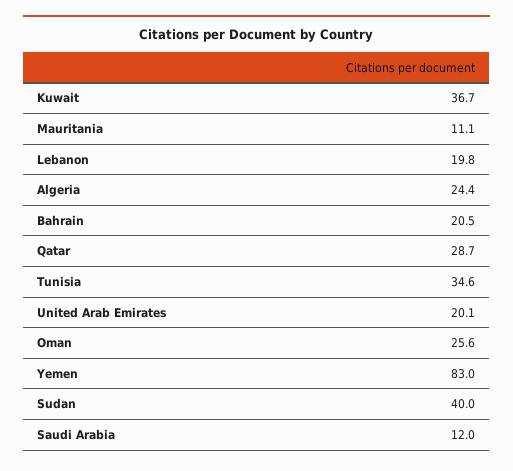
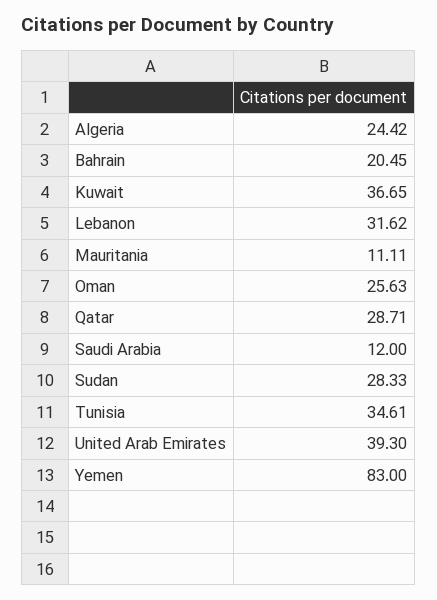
  {
    "Kuwait": 36.65,
    "Mauritania": 11.11,
-   "Lebanon": 19.8,
+   "Lebanon": 31.62,
    "Algeria": 24.42,
    "Bahrain": 20.45,
    "Qatar": 28.71,
    "Tunisia": 34.61,
-   "United Arab Emirates": 20.1,
+   "United Arab Emirates": 39.3,
    "Oman": 25.63,
    "Yemen": 83,
-   "Sudan": 40,
+   "Sudan": 28.33,
    "Saudi Arabia": 12
  }

